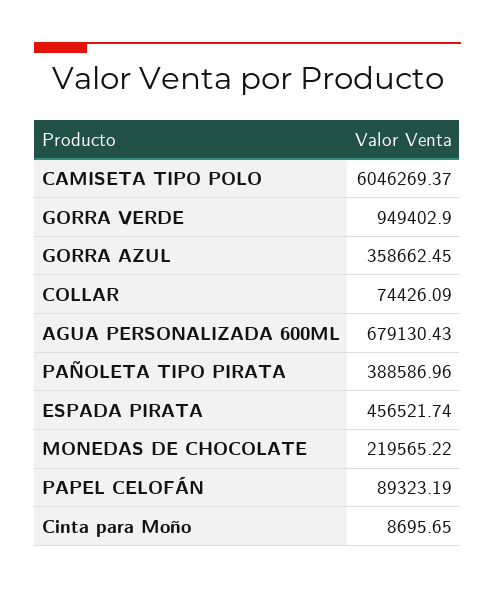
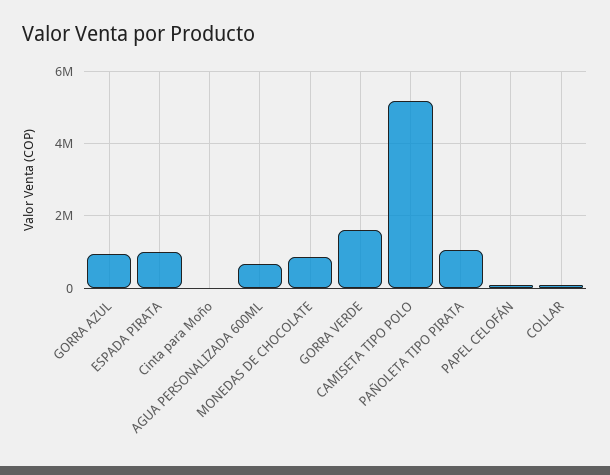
  {
-   "CAMISETA TIPO POLO": 6046269.37,
+   "CAMISETA TIPO POLO": 5200000,
-   "GORRA VERDE": 949402.9,
+   "GORRA VERDE": 1600000,
-   "GORRA AZUL": 358662.45,
+   "GORRA AZUL": 1000000,
    "COLLAR": 74426.09,
    "AGUA PERSONALIZADA 600ML": 679130.43,
-   "PAÑOLETA TIPO PIRATA": 388586.96,
+   "PAÑOLETA TIPO PIRATA": 1000000,
-   "ESPADA PIRATA": 456521.74,
+   "ESPADA PIRATA": 1000000,
-   "MONEDAS DE CHOCOLATE": 219565.22,
+   "MONEDAS DE CHOCOLATE": 800000,
    "PAPEL CELOFÁN": 89323.19,
    "Cinta para Moño": 8695.65
  }

